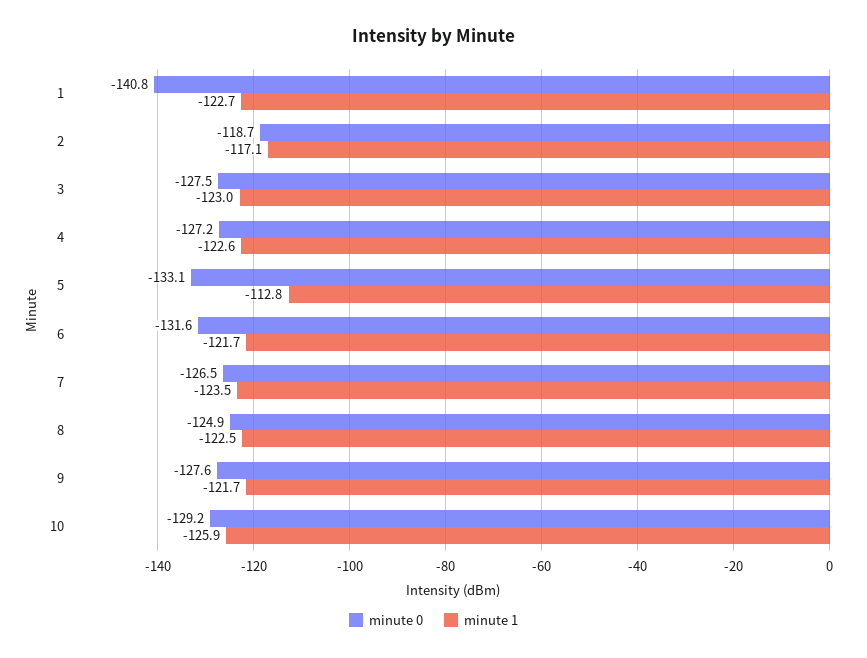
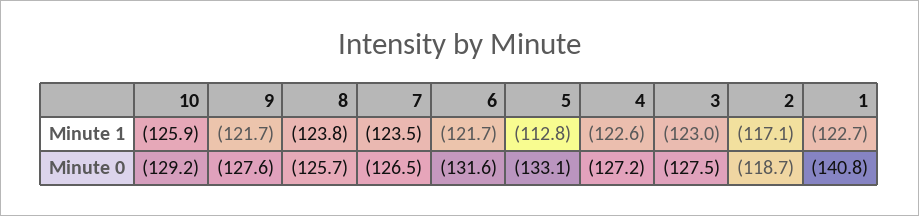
  {
    "minute 0": {
      "1": -140.8,
      "2": -118.7,
      "3": -127.5,
      "4": -127.2,
      "5": -133.1,
      "6": -131.6,
      "7": -126.5,
-     "8": -124.9,
+     "8": -125.7,
      "9": -127.6,
      "10": -129.2
    },
    "minute 1": {
      "1": -122.7,
      "2": -117.1,
      "3": -123,
      "4": -122.6,
      "5": -112.8,
      "6": -121.7,
      "7": -123.5,
-     "8": -122.5,
+     "8": -123.8,
      "9": -121.7,
      "10": -125.9
    }
  }

